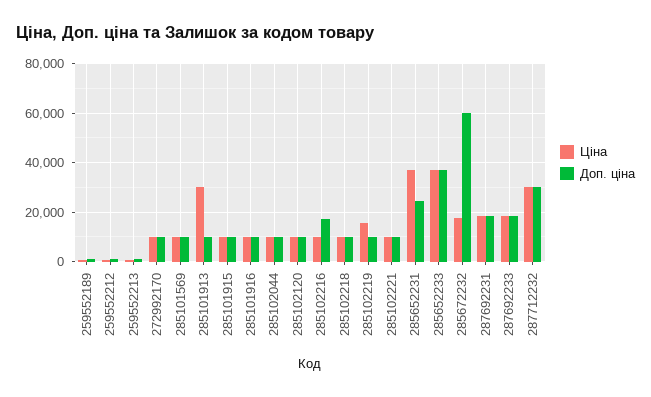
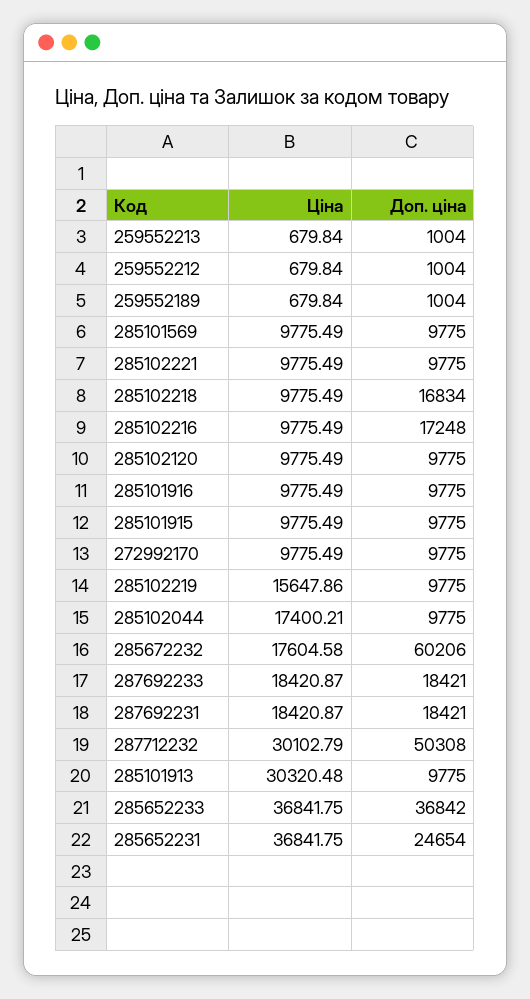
  {
    "Ціна": {
      "259552189": 679.84,
      "259552212": 679.84,
      "259552213": 679.84,
      "272992170": 9775.49,
      "285101569": 9775.49,
      "285101913": 30320.48,
      "285101915": 9775.49,
      "285101916": 9775.49,
-     "285102044": 10000,
+     "285102044": 17400.21,
      "285102120": 9775.49,
      "285102216": 9775.49,
      "285102218": 9775.49,
      "285102219": 15647.86,
      "285102221": 9775.49,
      "285652231": 36841.75,
      "285652233": 36841.75,
      "285672232": 17604.58,
      "287692231": 18420.87,
      "287692233": 18420.87,
      "287712232": 30102.79
    },
    "Доп. ціна": {
      "259552189": 1004,
      "259552212": 1004,
      "259552213": 1004,
      "272992170": 9775,
      "285101569": 9775,
      "285101913": 9775,
      "285101915": 9775,
      "285101916": 9775,
      "285102044": 9775,
      "285102120": 9775,
      "285102216": 17248,
-     "285102218": 10000,
+     "285102218": 16834,
      "285102219": 9775,
      "285102221": 9775,
      "285652231": 24654,
      "285652233": 36842,
      "285672232": 60206,
      "287692231": 18421,
      "287692233": 18421,
-     "287712232": 30000
+     "287712232": 50308
    }
  }

